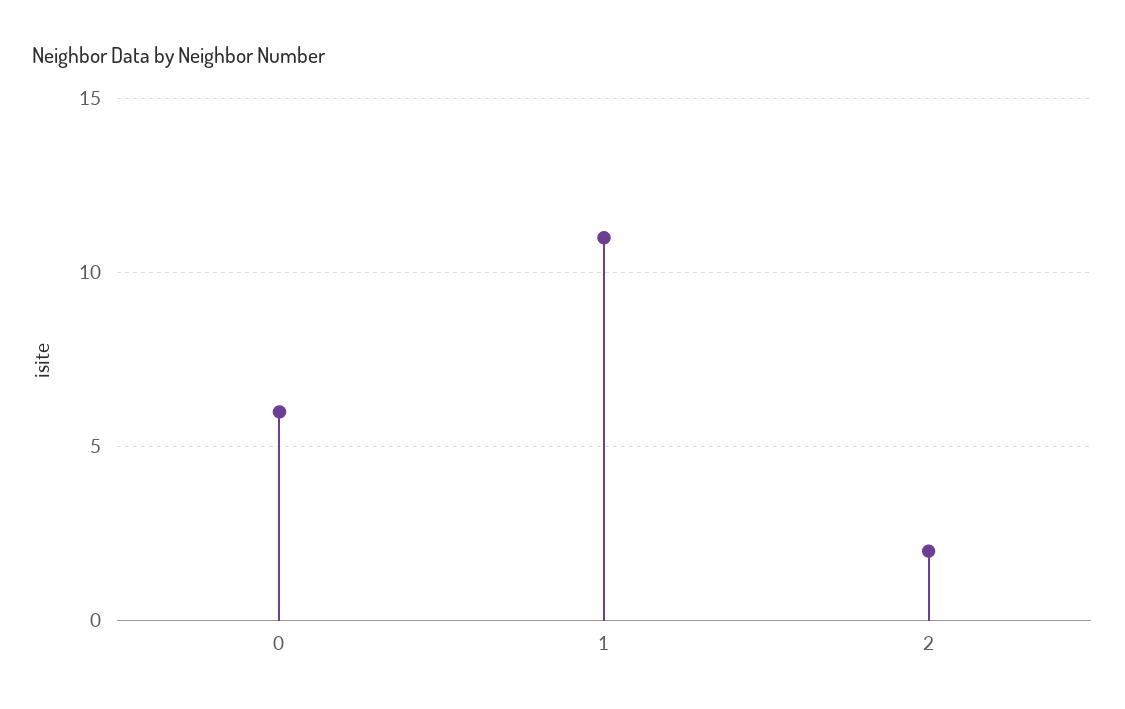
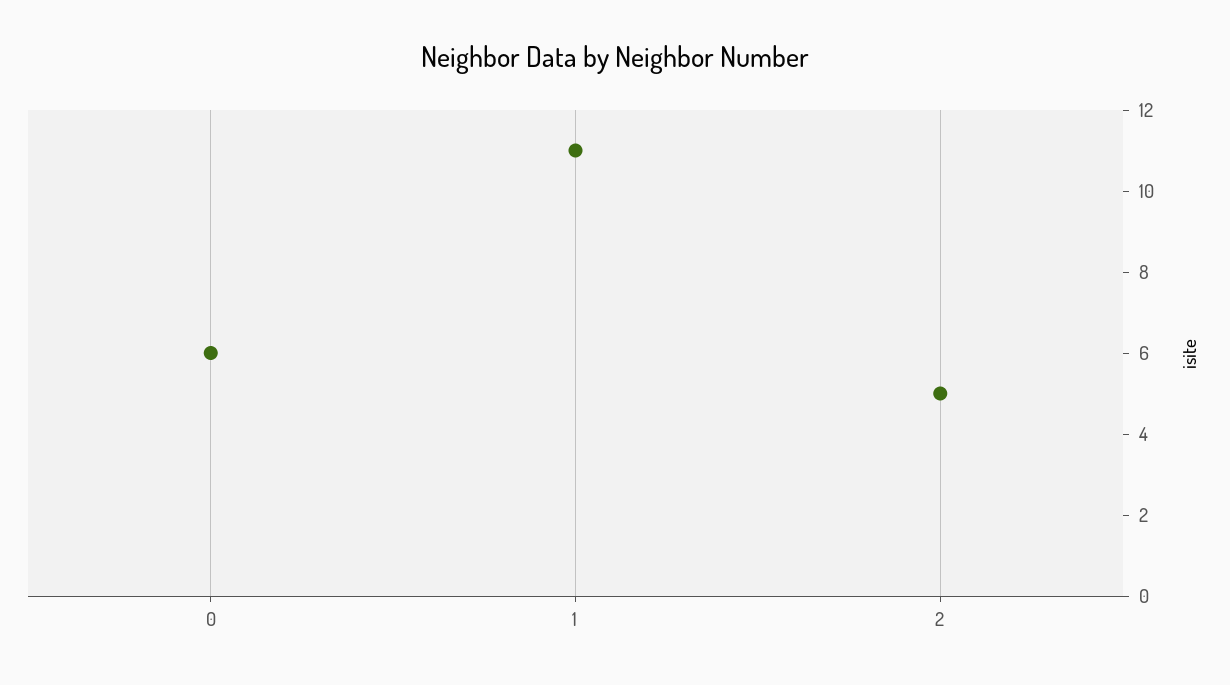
  {
    "0": 6,
    "1": 11,
-   "2": 2
+   "2": 5
  }

